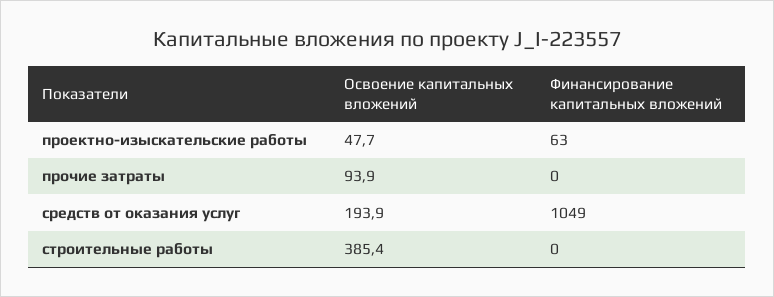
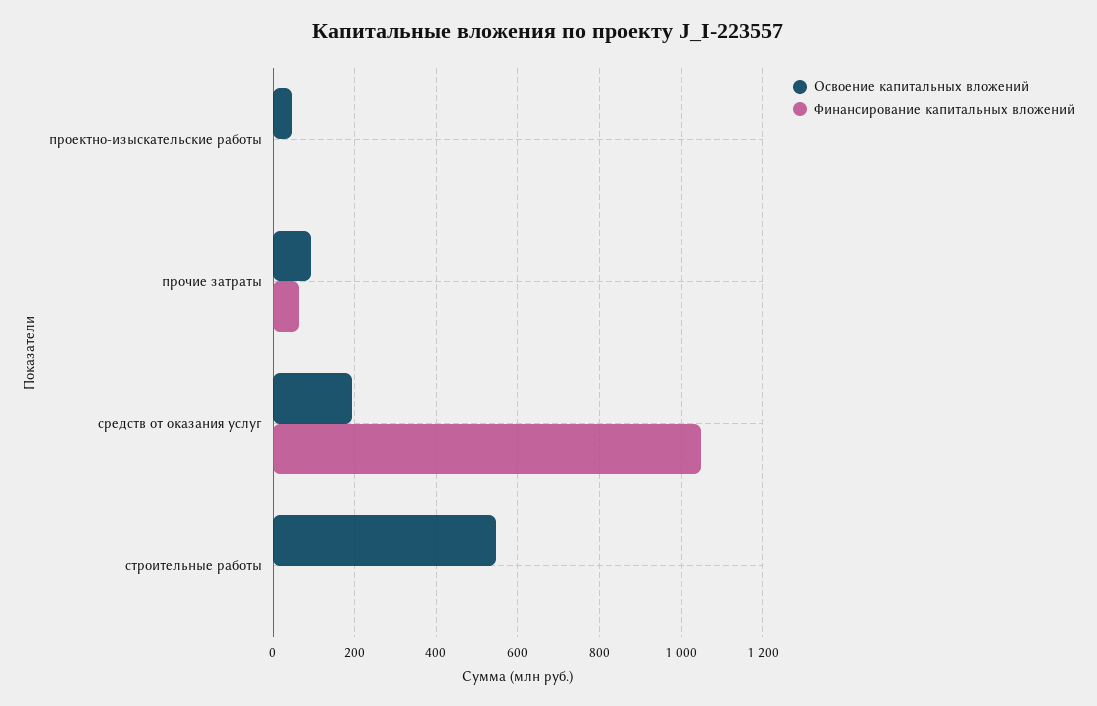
  {
    "Освоение капитальных вложений": {
      "проектно-изыскательские работы": 47.7,
      "прочие затраты": 93.9,
      "средств от оказания услуг": 193.9,
-     "строительные работы": 385.4
+     "строительные работы": 540
    },
    "Финансирование капитальных вложений": {
-     "проектно-изыскательские работы": 63,
+     "проектно-изыскательские работы": 0,
-     "прочие затраты": 0,
+     "прочие затраты": 60,
      "средств от оказания услуг": 1049,
      "строительные работы": 0
    }
  }

